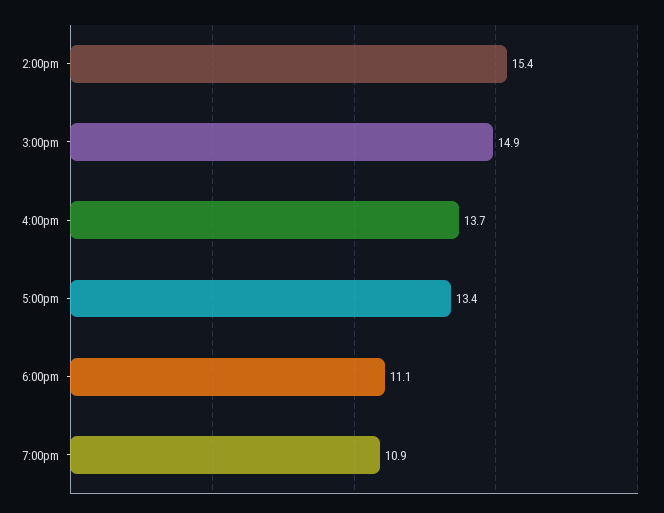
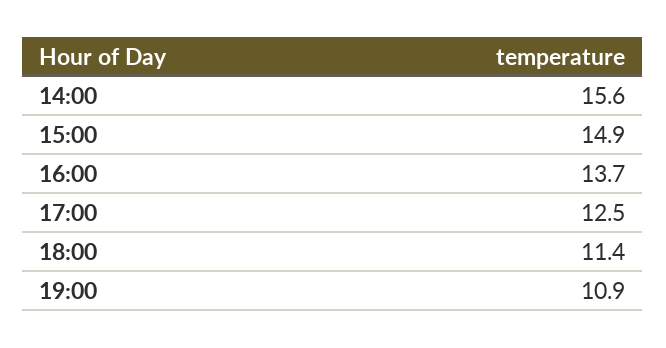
  {
-   "2:00pm": 15.4,
+   "2:00pm": 15.6,
    "3:00pm": 14.9,
    "4:00pm": 13.7,
-   "5:00pm": 13.4,
+   "5:00pm": 12.5,
-   "6:00pm": 11.1,
+   "6:00pm": 11.4,
    "7:00pm": 10.9
  }

